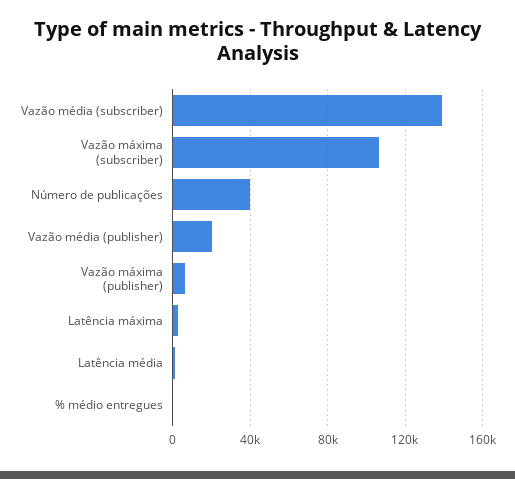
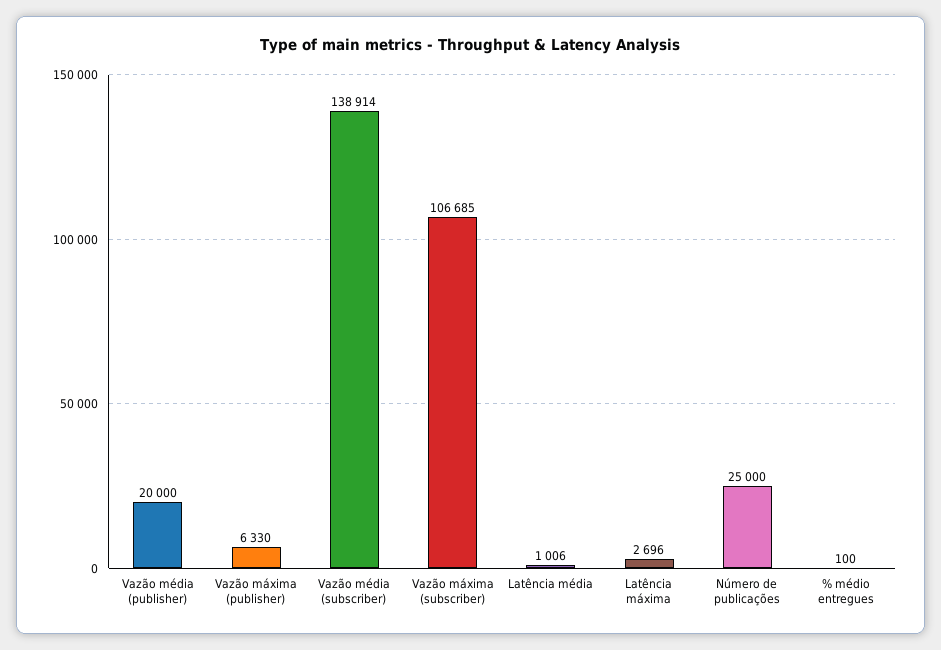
  {
    "Vazão média (subscriber)": 138914,
    "Vazão máxima (subscriber)": 106685,
-   "Número de publicações": 40000,
+   "Número de publicações": 25000,
    "Vazão média (publisher)": 20000,
    "Vazão máxima (publisher)": 6330,
    "Latência máxima": 2696,
    "Latência média": 1006,
    "% médio entregues": 100
  }

